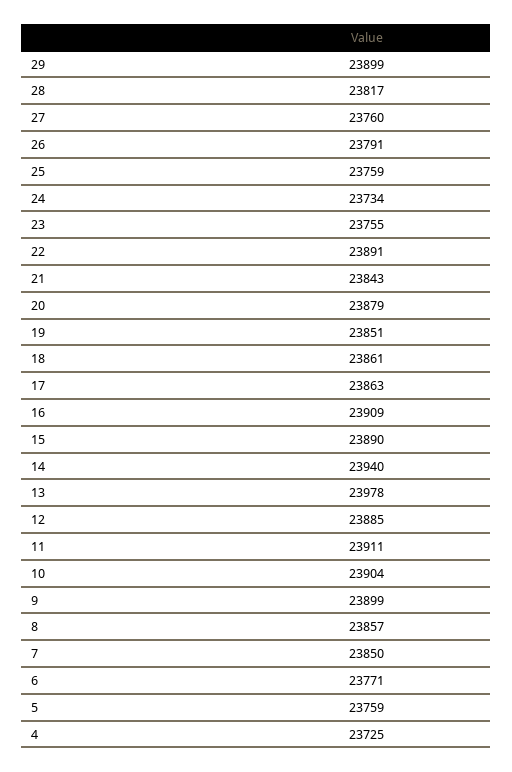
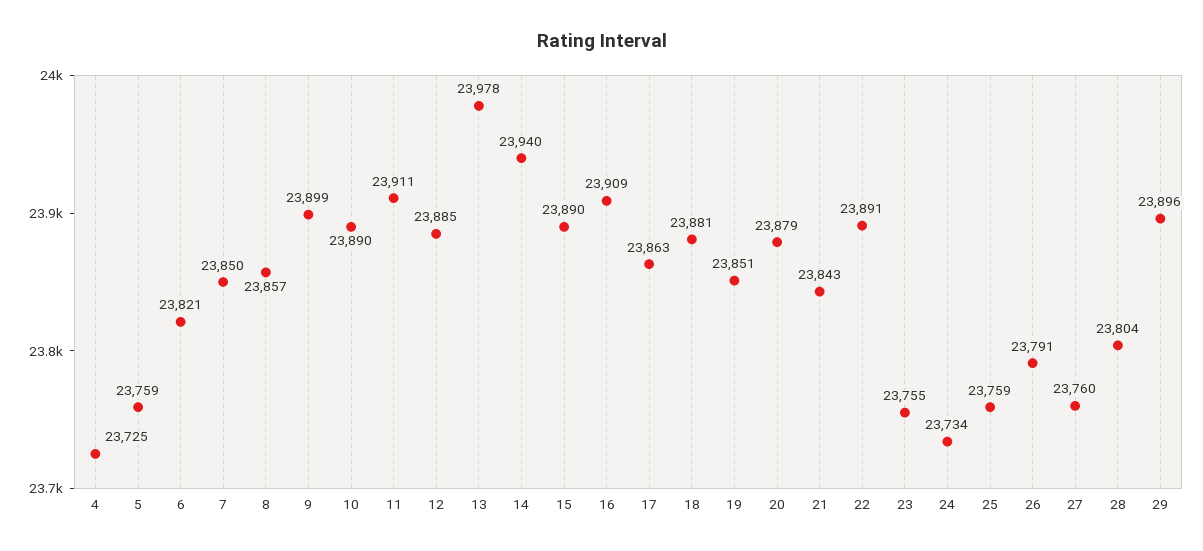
  {
-   "29": 23899,
+   "29": 23896,
-   "28": 23817,
+   "28": 23804,
    "27": 23760,
    "26": 23791,
    "25": 23759,
    "24": 23734,
    "23": 23755,
    "22": 23891,
    "21": 23843,
    "20": 23879,
    "19": 23851,
-   "18": 23861,
+   "18": 23881,
    "17": 23863,
    "16": 23909,
    "15": 23890,
    "14": 23940,
    "13": 23978,
    "12": 23885,
    "11": 23911,
-   "10": 23904,
+   "10": 23890,
    "9": 23899,
    "8": 23857,
    "7": 23850,
-   "6": 23771,
+   "6": 23821,
    "5": 23759,
    "4": 23725
  }

